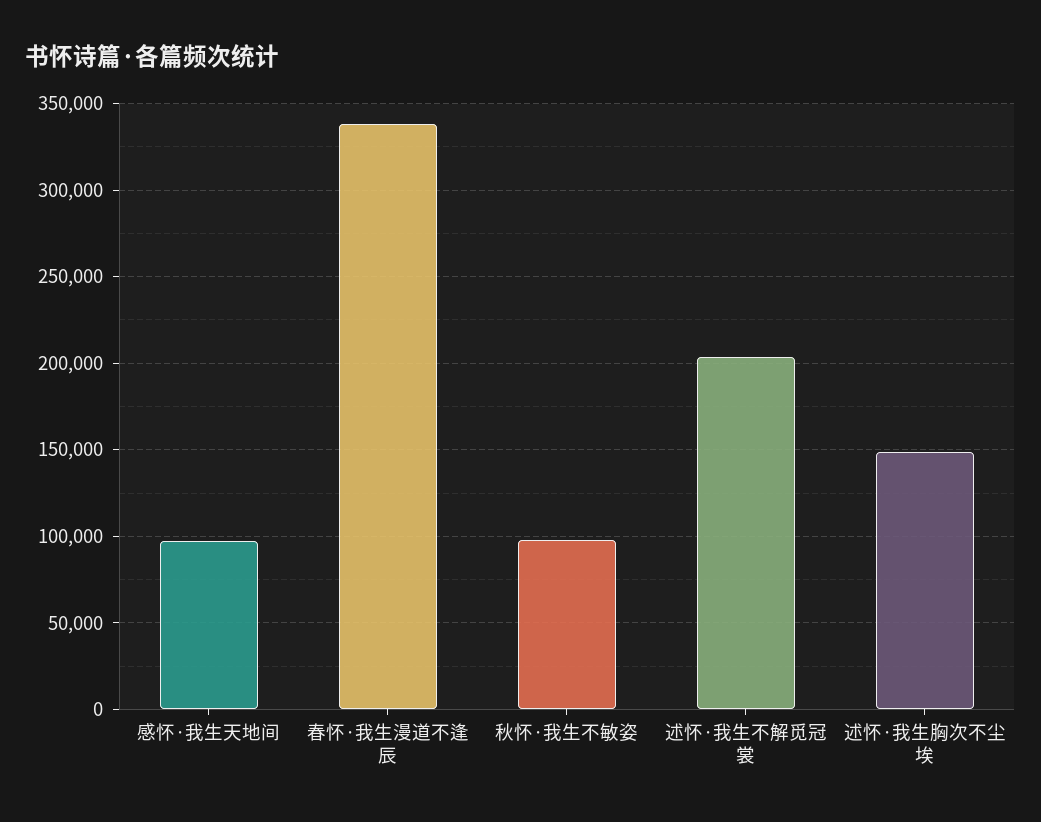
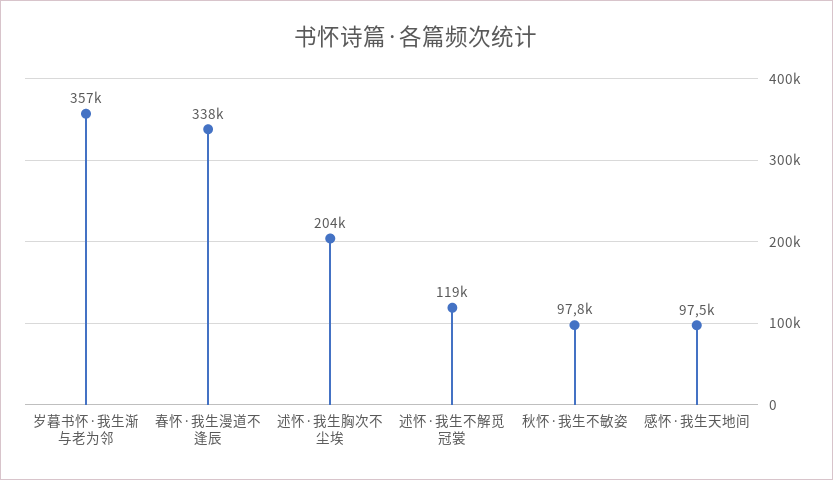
  {
    "感怀·我生天地间": 97500,
    "春怀·我生漫道不逢辰": 338000,
    "秋怀·我生不敏姿": 97800,
-   "述怀·我生不解觅冠裳": 205000,
+   "述怀·我生不解觅冠裳": 119000,
-   "述怀·我生胸次不尘埃": 150000
+   "述怀·我生胸次不尘埃": 204000,
+   "岁暮书怀·我生渐与老为邻": 357000
  }

